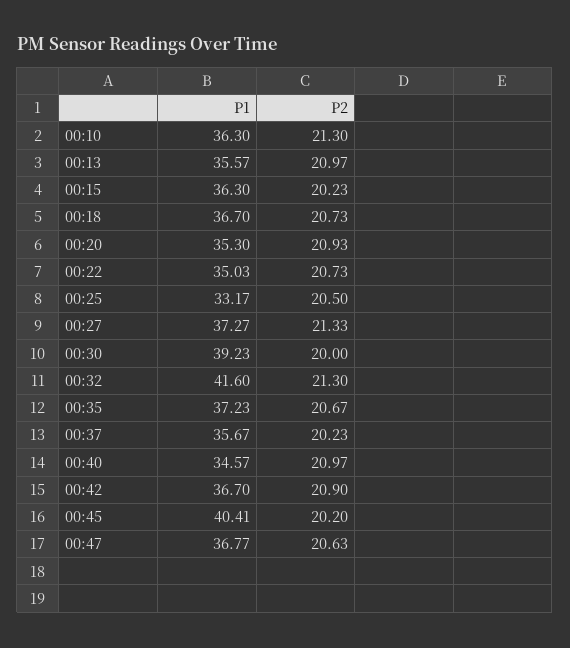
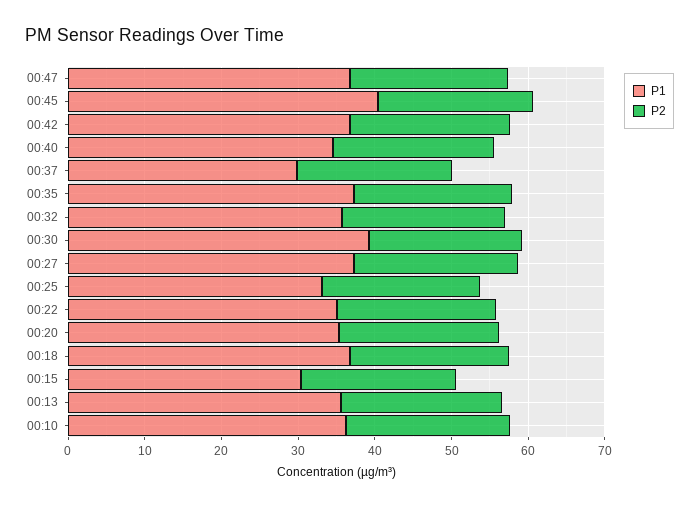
  {
    "P1": {
      "00:10": 36.3,
      "00:13": 35.57,
-     "00:15": 36.3,
+     "00:15": 30,
      "00:18": 36.7,
      "00:20": 35.3,
      "00:22": 35.03,
      "00:25": 33.17,
      "00:27": 37.27,
      "00:30": 39.23,
-     "00:32": 41.6,
+     "00:32": 36,
      "00:35": 37.23,
-     "00:37": 35.67,
+     "00:37": 30,
      "00:40": 34.57,
      "00:42": 36.7,
      "00:45": 40.41,
      "00:47": 36.77
    },
    "P2": {
      "00:10": 21.3,
      "00:13": 20.97,
      "00:15": 20.23,
      "00:18": 20.73,
      "00:20": 20.93,
      "00:22": 20.73,
      "00:25": 20.5,
      "00:27": 21.33,
      "00:30": 20,
      "00:32": 21.3,
      "00:35": 20.67,
      "00:37": 20.23,
      "00:40": 20.97,
      "00:42": 20.9,
      "00:45": 20.2,
      "00:47": 20.63
    }
  }

